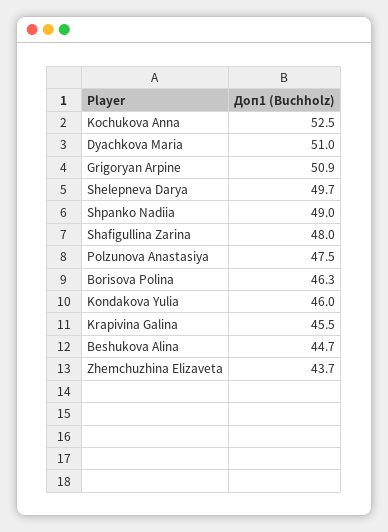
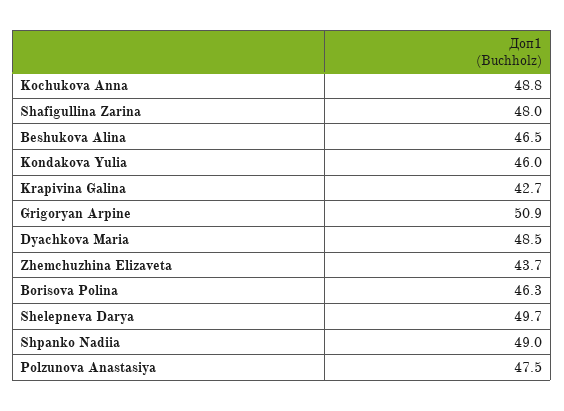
  {
-   "Kochukova Anna": 52.5,
+   "Kochukova Anna": 48.8,
-   "Dyachkova Maria": 51,
+   "Dyachkova Maria": 48.5,
    "Grigoryan Arpine": 50.9,
    "Shelepneva Darya": 49.7,
    "Shpanko Nadiia": 49,
    "Shafigullina Zarina": 48,
    "Polzunova Anastasiya": 47.5,
    "Borisova Polina": 46.3,
    "Kondakova Yulia": 46,
-   "Krapivina Galina": 45.5,
+   "Krapivina Galina": 42.7,
-   "Beshukova Alina": 44.7,
+   "Beshukova Alina": 46.5,
    "Zhemchuzhina Elizaveta": 43.7
  }

